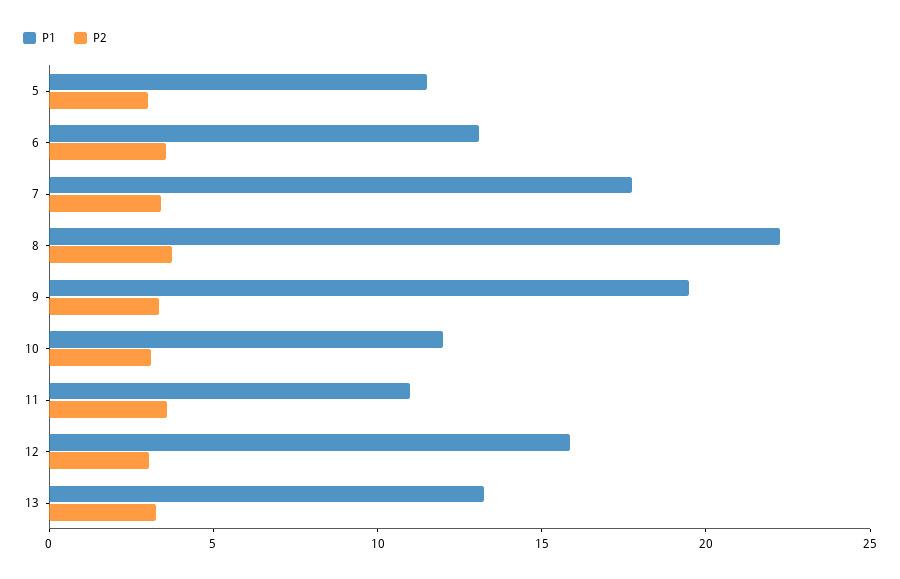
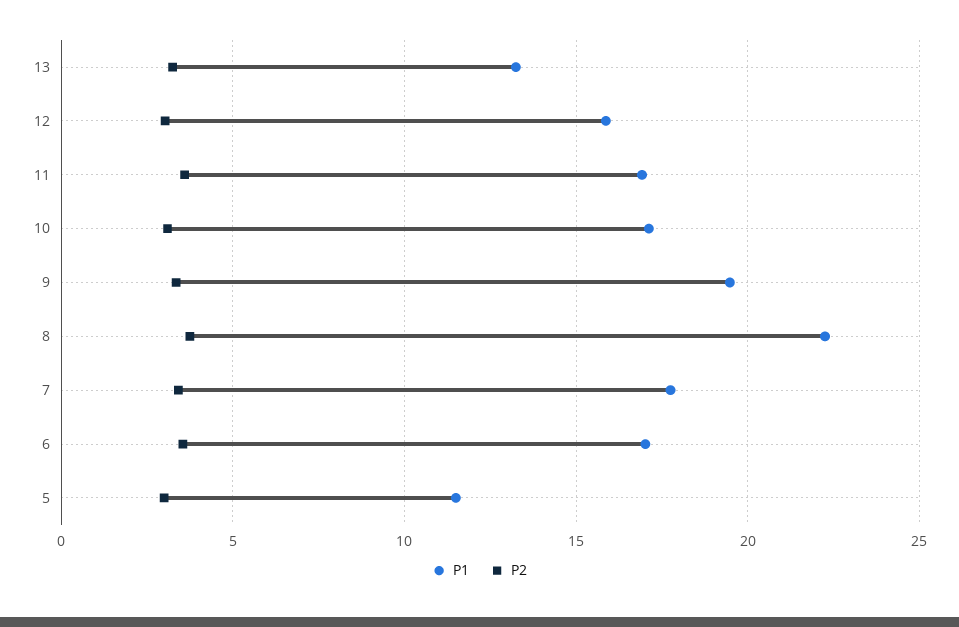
  {
    "P1": {
      "5": 11.5,
-     "6": 13,
+     "6": 17,
      "7": 18,
      "8": 22.5,
      "9": 19.5,
-     "10": 12,
+     "10": 17,
-     "11": 11,
+     "11": 17,
      "12": 16,
      "13": 13.5
    },
    "P2": {
      "5": 3,
      "6": 3.5,
      "7": 3.5,
      "8": 4,
      "9": 3.5,
      "10": 3,
      "11": 3.5,
      "12": 3,
      "13": 3.5
    }
  }

